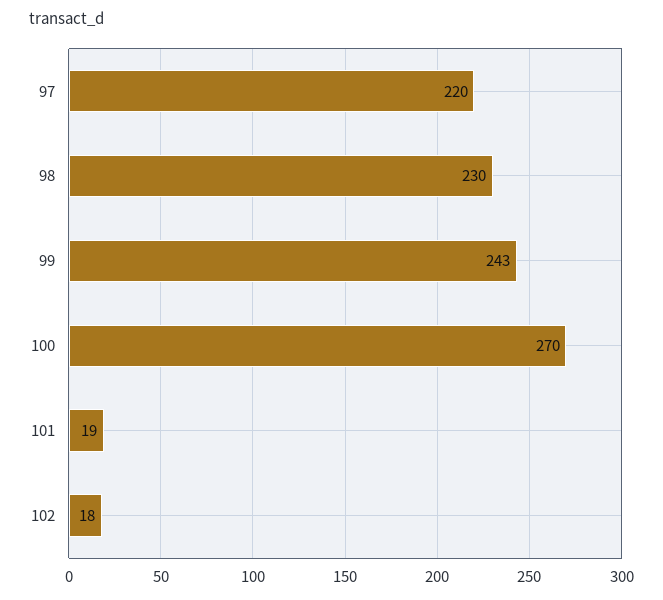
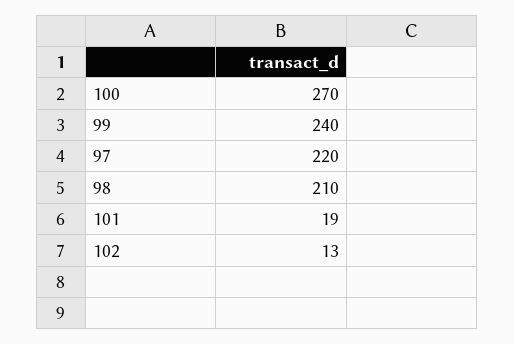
  {
    "97": 220,
-   "98": 230,
+   "98": 210,
-   "99": 243,
+   "99": 240,
    "100": 270,
    "101": 19,
-   "102": 18
+   "102": 13
  }

